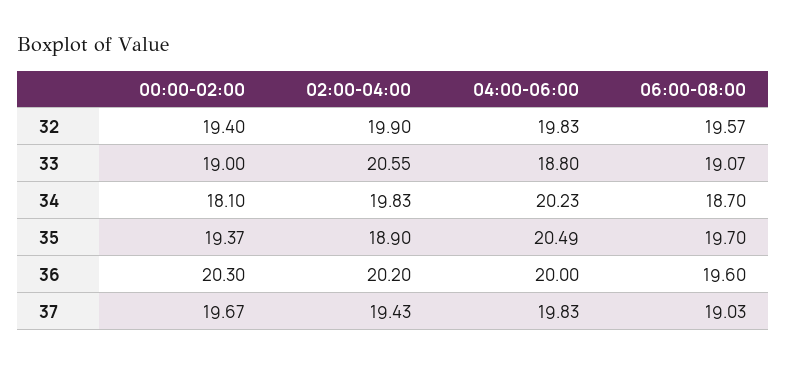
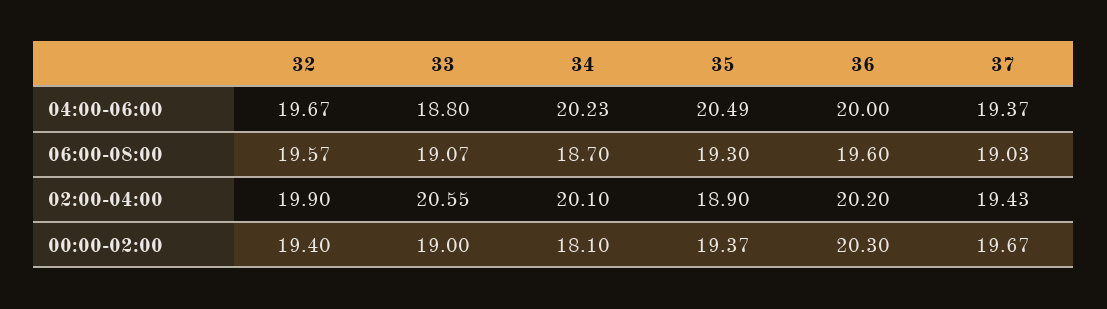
  {
    "00:00-02:00": {
      "32": 19.4,
      "33": 19,
      "34": 18.1,
      "35": 19.37,
      "36": 20.3,
      "37": 19.67
    },
    "02:00-04:00": {
      "32": 19.9,
      "33": 20.55,
-     "34": 19.83,
+     "34": 20.1,
      "35": 18.9,
      "36": 20.2,
      "37": 19.43
    },
    "04:00-06:00": {
-     "32": 19.83,
+     "32": 19.67,
      "33": 18.8,
      "34": 20.23,
      "35": 20.49,
      "36": 20,
-     "37": 19.83
+     "37": 19.37
    },
    "06:00-08:00": {
      "32": 19.57,
      "33": 19.07,
      "34": 18.7,
-     "35": 19.7,
+     "35": 19.3,
      "36": 19.6,
      "37": 19.03
    }
  }

